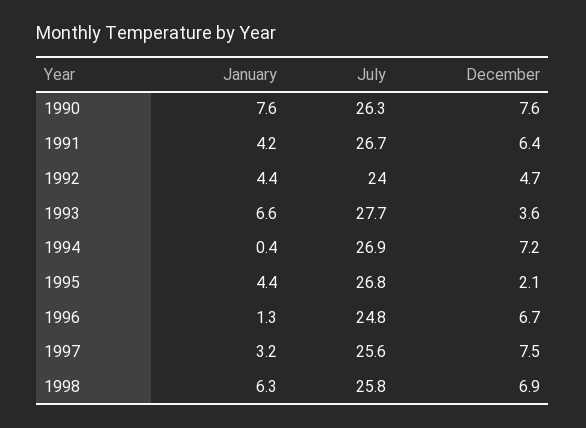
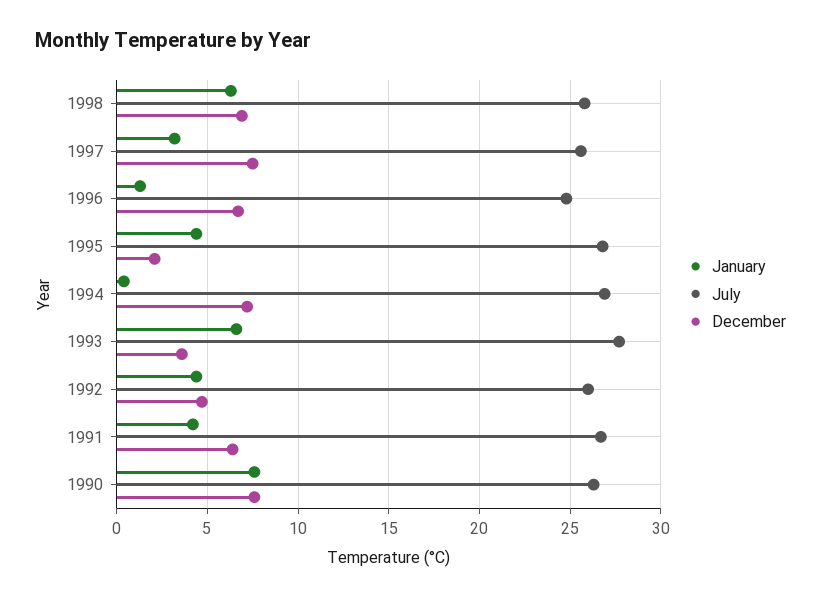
  {
    "January": {
      "1990": 7.6,
      "1991": 4.2,
      "1992": 4.4,
      "1993": 6.6,
      "1994": 0.4,
      "1995": 4.4,
      "1996": 1.3,
      "1997": 3.2,
      "1998": 6.3
    },
    "July": {
      "1990": 26.3,
      "1991": 26.7,
-     "1992": 24,
+     "1992": 26,
      "1993": 27.7,
      "1994": 26.9,
      "1995": 26.8,
      "1996": 24.8,
      "1997": 25.6,
      "1998": 25.8
    },
    "December": {
      "1990": 7.6,
      "1991": 6.4,
      "1992": 4.7,
      "1993": 3.6,
      "1994": 7.2,
      "1995": 2.1,
      "1996": 6.7,
      "1997": 7.5,
      "1998": 6.9
    }
  }

